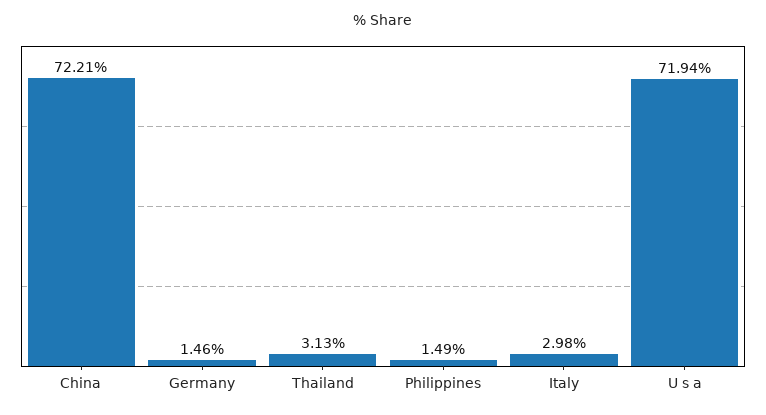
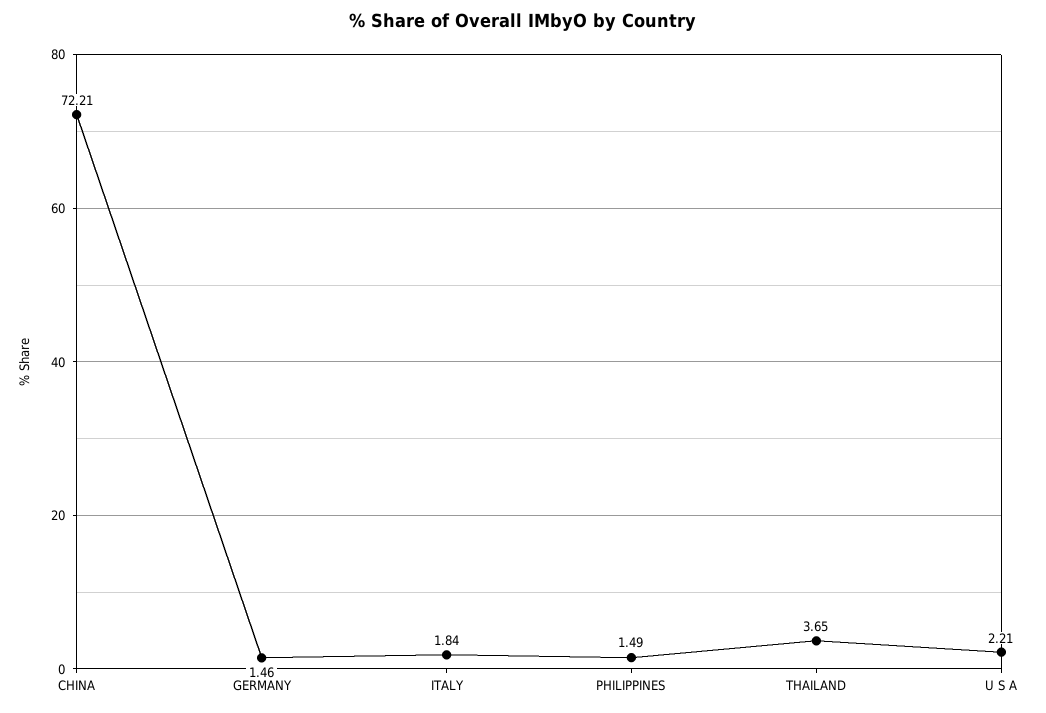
  {
    "China": 72.21,
    "Germany": 1.46,
-   "Thailand": 3.13,
+   "Thailand": 3.65,
    "Philippines": 1.49,
-   "Italy": 2.98,
+   "Italy": 1.84,
-   "U s a": 71.94
+   "U s a": 2.21
  }

